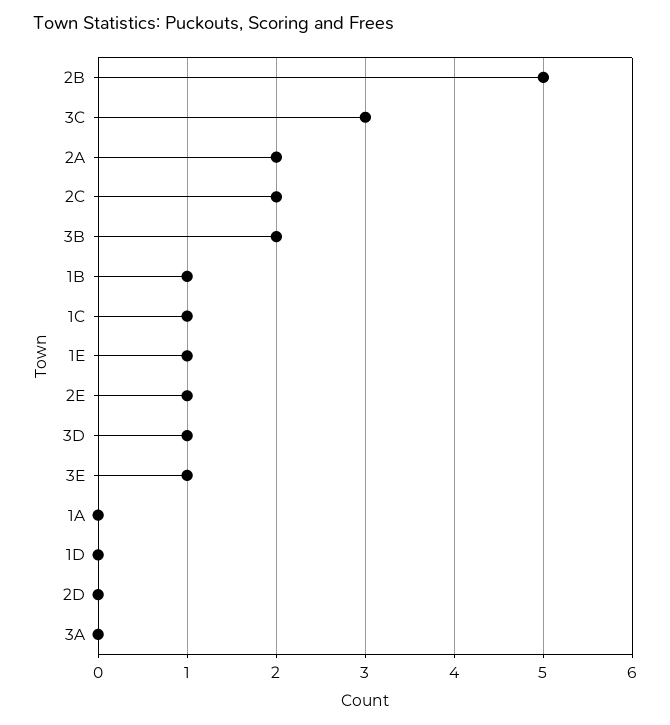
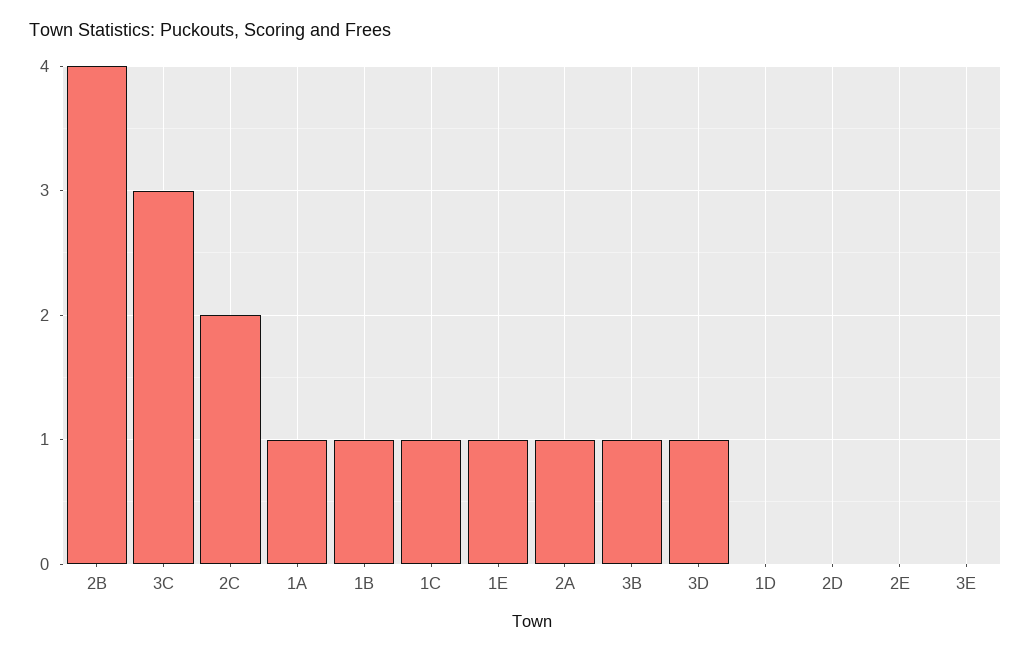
  {
-   "2B": 5,
+   "2B": 4,
    "3C": 3,
-   "2A": 2,
+   "2A": 1,
    "2C": 2,
-   "3B": 2,
+   "3B": 1,
    "1B": 1,
    "1C": 1,
    "1E": 1,
-   "2E": 1,
+   "2E": 0,
    "3D": 1,
-   "3E": 1,
+   "3E": 0,
-   "1A": 0,
+   "1A": 1,
    "1D": 0,
-   "2D": 0,
+   "2D": 0
-   "3A": 0
  }

